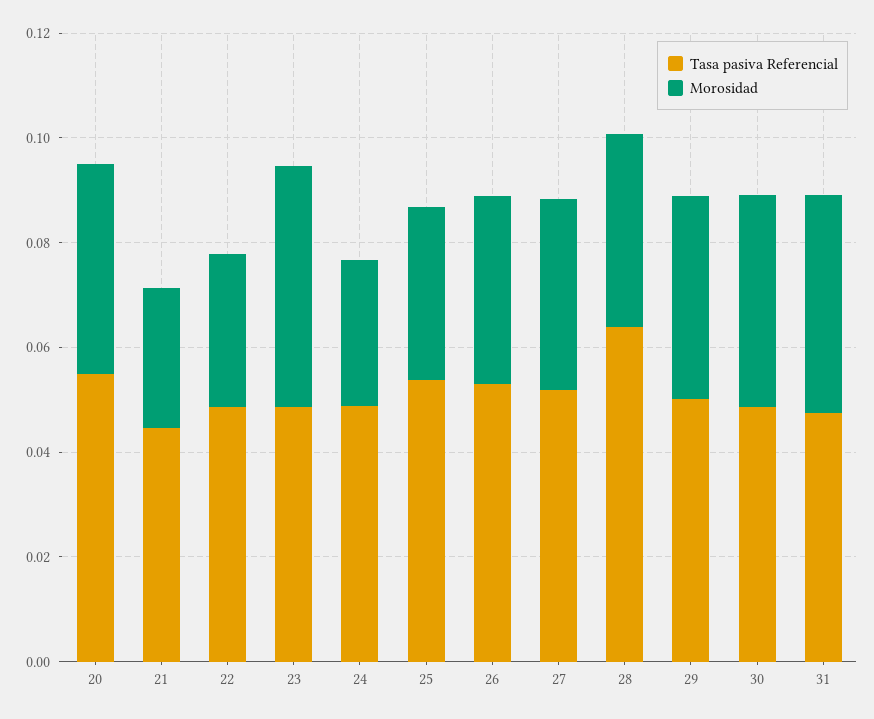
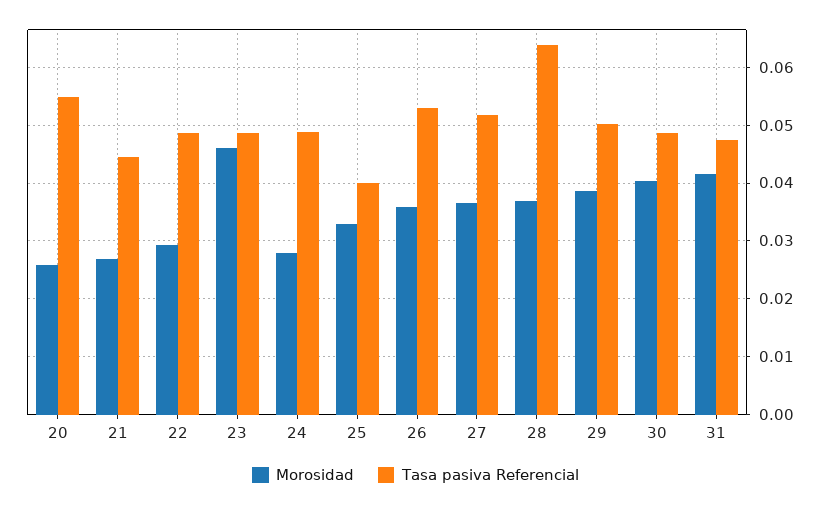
  {
    "Tasa pasiva Referencial": {
      "20": 0.054,
      "21": 0.044,
      "22": 0.048,
      "23": 0.048,
      "24": 0.048,
-     "25": 0.055,
+     "25": 0.04,
      "26": 0.054,
      "27": 0.052,
      "28": 0.064,
      "29": 0.05,
      "30": 0.048,
      "31": 0.048
    },
    "Morosidad": {
-     "20": 0.04,
+     "20": 0.026,
      "21": 0.026,
      "22": 0.03,
      "23": 0.046,
      "24": 0.028,
      "25": 0.034,
      "26": 0.036,
      "27": 0.036,
      "28": 0.036,
      "29": 0.038,
      "30": 0.04,
      "31": 0.042
    }
  }

